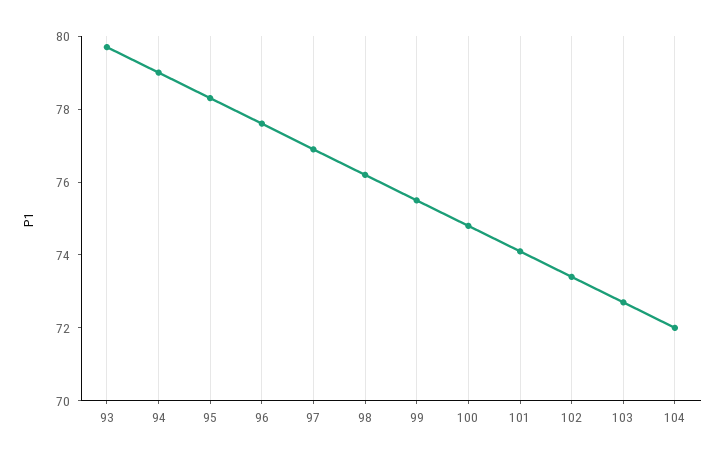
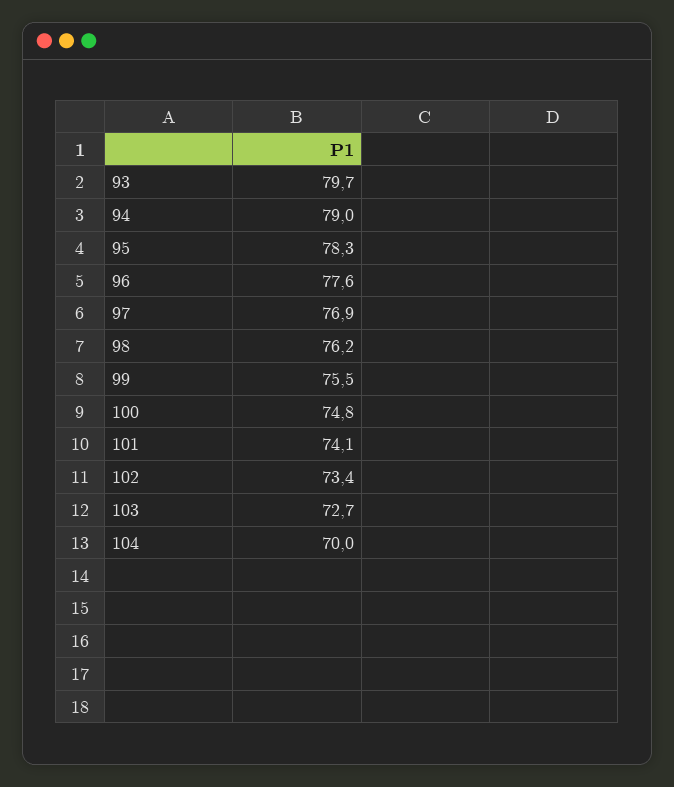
  {
    "93": 79.7,
    "94": 79,
    "95": 78.3,
    "96": 77.6,
    "97": 76.9,
    "98": 76.2,
    "99": 75.5,
    "100": 74.8,
    "101": 74.1,
    "102": 73.4,
    "103": 72.7,
-   "104": 72
+   "104": 70
  }

